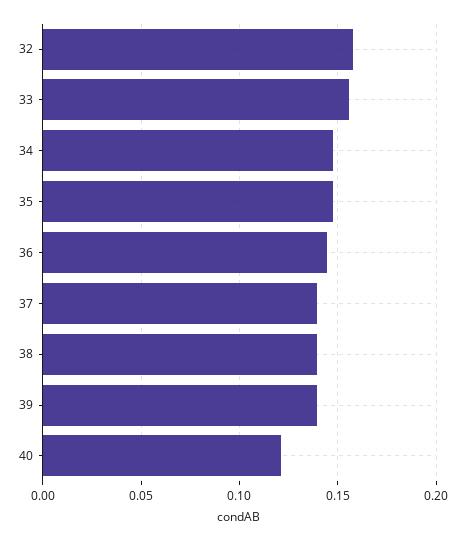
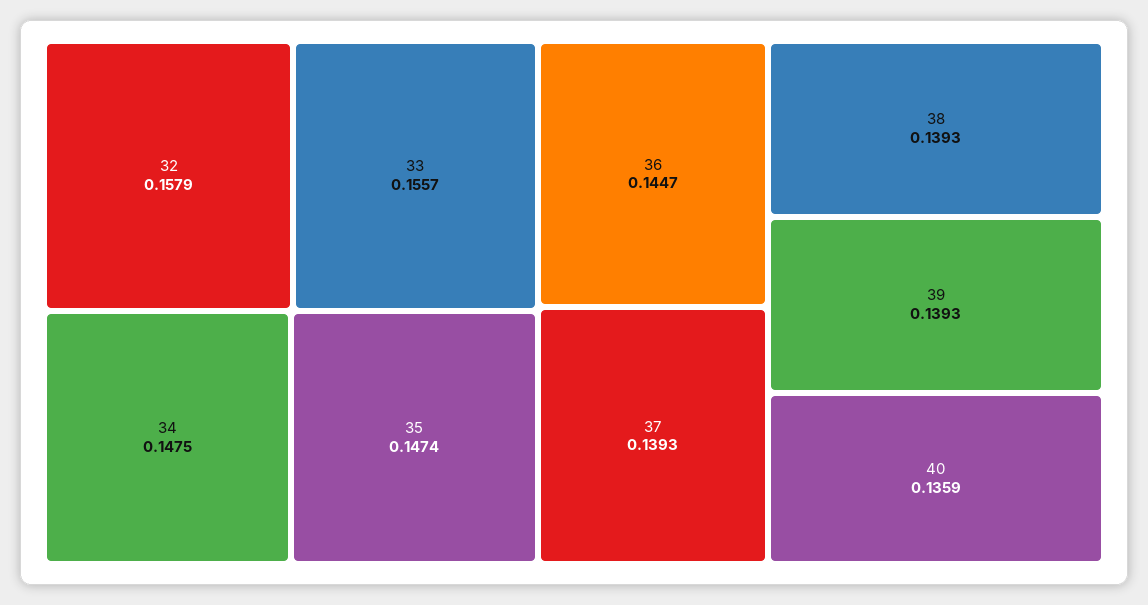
  {
    "32": 0.1579,
    "33": 0.1557,
    "34": 0.1475,
    "35": 0.1474,
    "36": 0.1447,
    "37": 0.1393,
    "38": 0.1393,
    "39": 0.1393,
-   "40": 0.12
+   "40": 0.1359
  }

